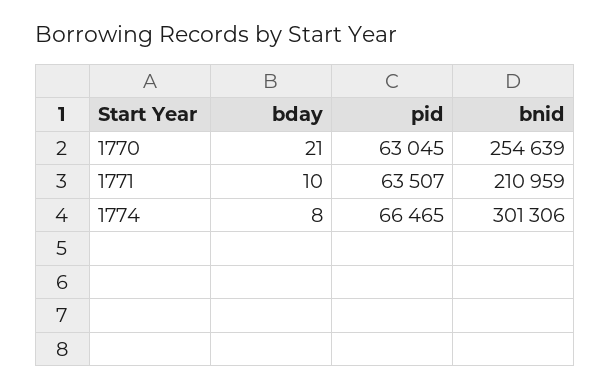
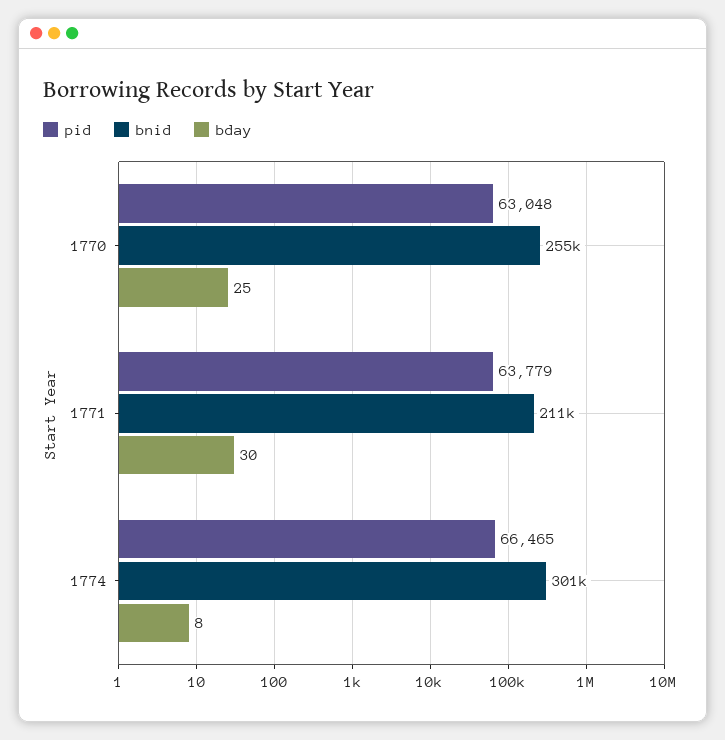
  {
    "bday": {
-     "1770": 21,
+     "1770": 25,
-     "1771": 10,
+     "1771": 30,
      "1774": 8
    },
    "pid": {
-     "1770": 63045,
+     "1770": 63048,
-     "1771": 63507,
+     "1771": 63779,
      "1774": 66465
    },
    "bnid": {
      "1770": 254639,
      "1771": 210959,
      "1774": 301306
    }
  }

